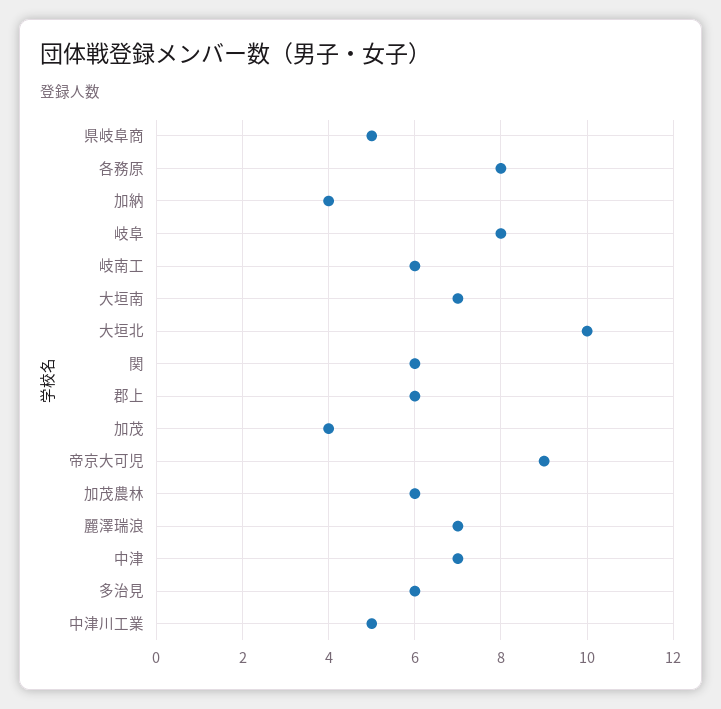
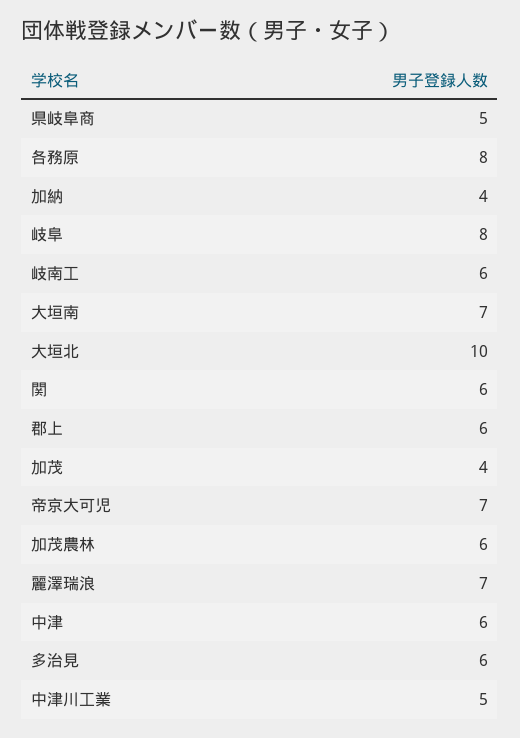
  {
    "県岐阜商": 5,
    "各務原": 8,
    "加納": 4,
    "岐阜": 8,
    "岐南工": 6,
    "大垣南": 7,
    "大垣北": 10,
    "関": 6,
    "郡上": 6,
    "加茂": 4,
-   "帝京大可児": 9,
+   "帝京大可児": 7,
    "加茂農林": 6,
    "麗澤瑞浪": 7,
-   "中津": 7,
+   "中津": 6,
    "多治見": 6,
    "中津川工業": 5
  }

